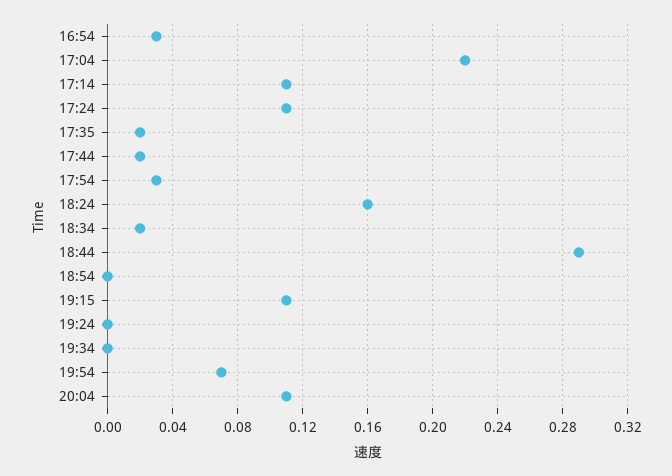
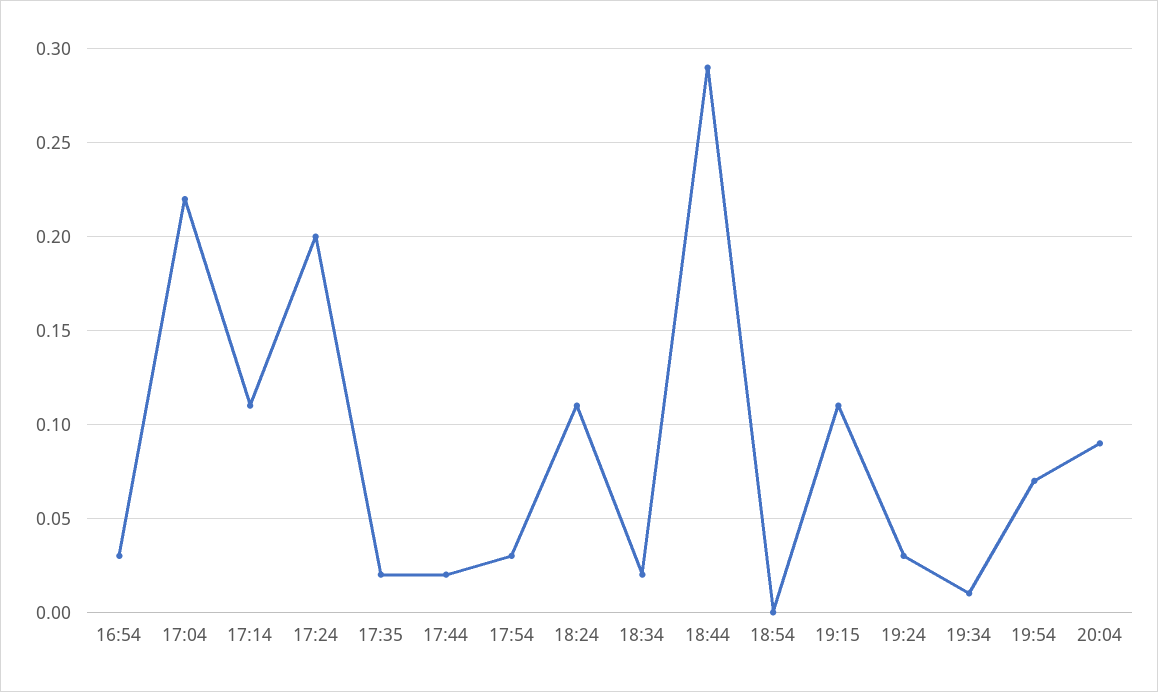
  {
    "16:54": 0.03,
    "17:04": 0.22,
    "17:14": 0.11,
-   "17:24": 0.11,
+   "17:24": 0.2,
    "17:35": 0.02,
    "17:44": 0.02,
    "17:54": 0.03,
-   "18:24": 0.16,
+   "18:24": 0.11,
    "18:34": 0.02,
    "18:44": 0.29,
    "18:54": 0,
    "19:15": 0.11,
-   "19:24": 0,
+   "19:24": 0.03,
-   "19:34": 0,
+   "19:34": 0.01,
    "19:54": 0.07,
-   "20:04": 0.11
+   "20:04": 0.09
  }

